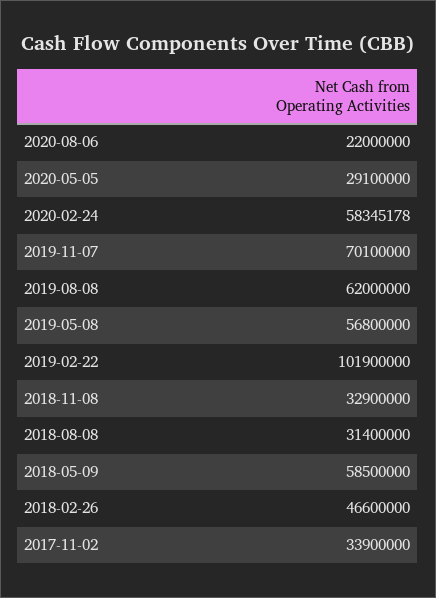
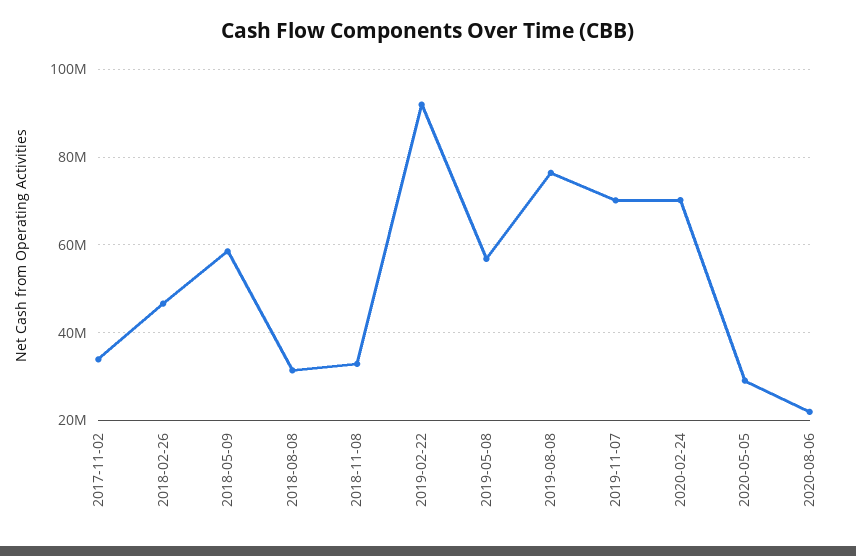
  {
    "2020-08-06": 22000000,
    "2020-05-05": 29100000,
-   "2020-02-24": 58345178,
+   "2020-02-24": 70000000,
    "2019-11-07": 70100000,
-   "2019-08-08": 62000000,
+   "2019-08-08": 76000000,
    "2019-05-08": 56800000,
-   "2019-02-22": 101900000,
+   "2019-02-22": 92000000,
    "2018-11-08": 32900000,
    "2018-08-08": 31400000,
    "2018-05-09": 58500000,
    "2018-02-26": 46600000,
    "2017-11-02": 33900000
  }

